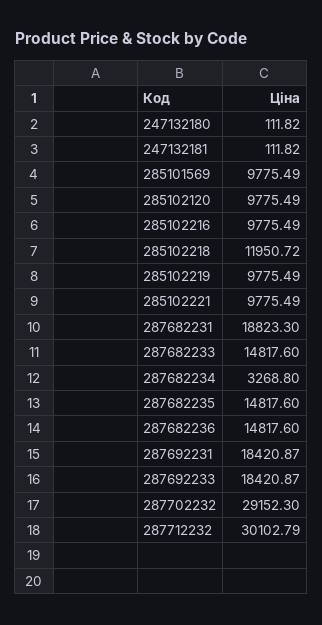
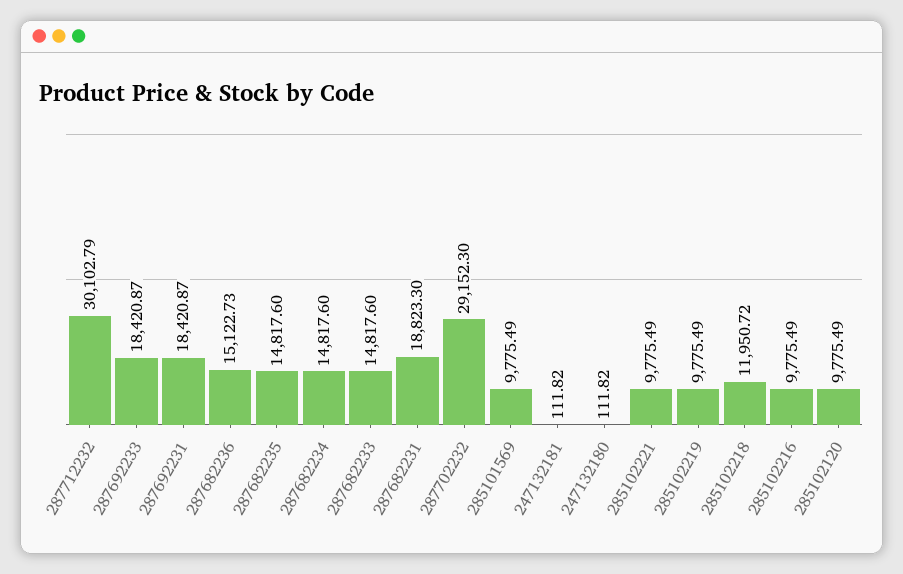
  {
    "247132180": 111.82,
    "247132181": 111.82,
    "285101569": 9775.49,
    "285102120": 9775.49,
    "285102216": 9775.49,
    "285102218": 11950.72,
    "285102219": 9775.49,
    "285102221": 9775.49,
    "287682231": 18823.3,
    "287682233": 14817.6,
-   "287682234": 3268.8,
+   "287682234": 14817.6,
    "287682235": 14817.6,
-   "287682236": 14817.6,
+   "287682236": 15122.73,
    "287692231": 18420.87,
    "287692233": 18420.87,
    "287702232": 29152.3,
    "287712232": 30102.79
  }

